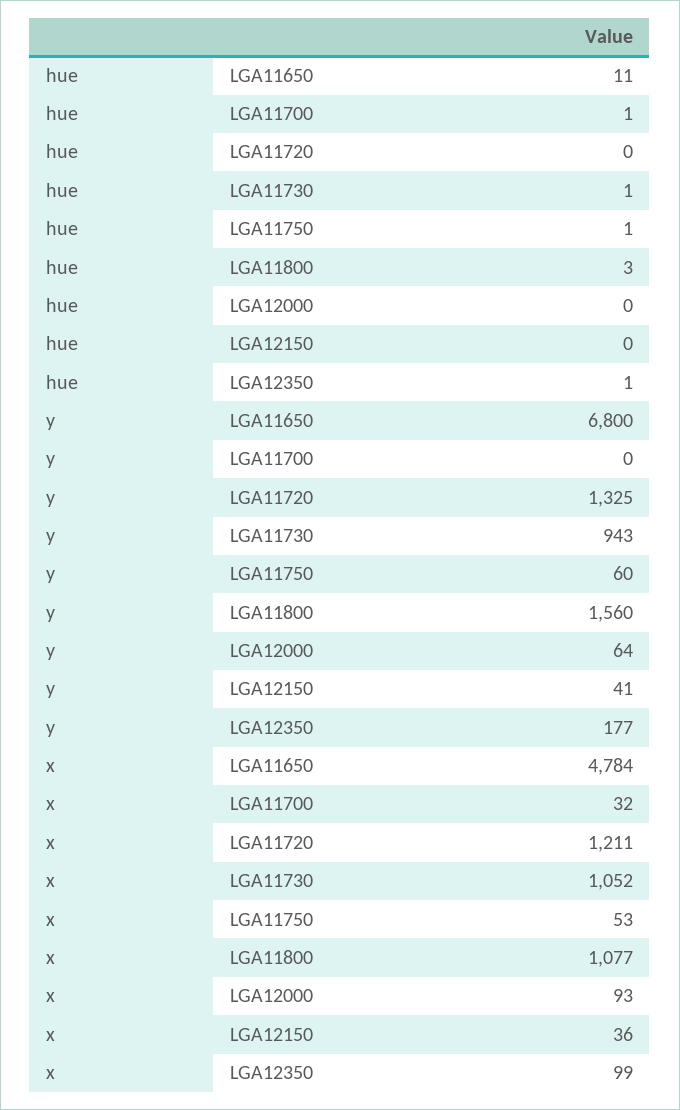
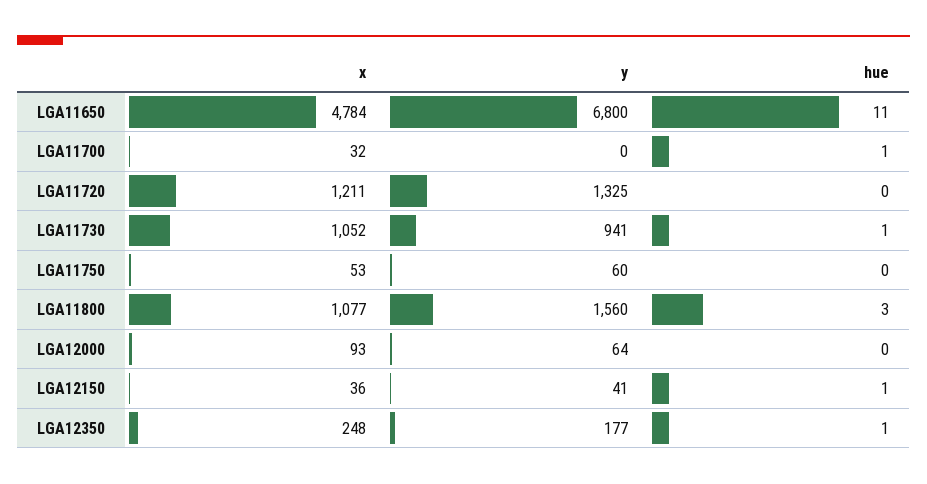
  {
    "hue": {
      "LGA11650": 11,
      "LGA11700": 1,
      "LGA11720": 0,
      "LGA11730": 1,
-     "LGA11750": 1,
+     "LGA11750": 0,
      "LGA11800": 3,
      "LGA12000": 0,
-     "LGA12150": 0,
+     "LGA12150": 1,
      "LGA12350": 1
    },
    "y": {
      "LGA11650": 6800,
      "LGA11700": 0,
      "LGA11720": 1325,
-     "LGA11730": 943,
+     "LGA11730": 941,
      "LGA11750": 60,
      "LGA11800": 1560,
      "LGA12000": 64,
      "LGA12150": 41,
      "LGA12350": 177
    },
    "x": {
      "LGA11650": 4784,
      "LGA11700": 32,
      "LGA11720": 1211,
      "LGA11730": 1052,
      "LGA11750": 53,
      "LGA11800": 1077,
      "LGA12000": 93,
      "LGA12150": 36,
-     "LGA12350": 99
+     "LGA12350": 248
    }
  }

